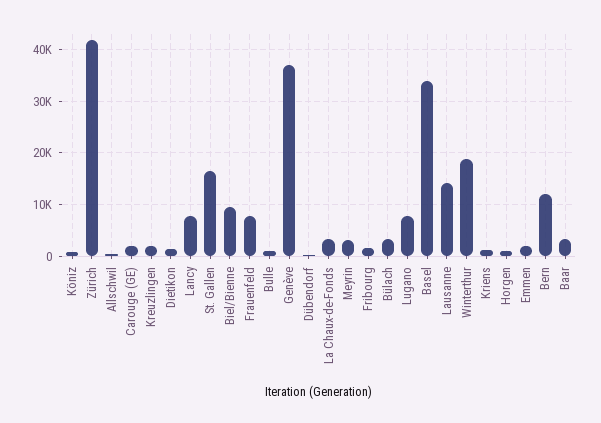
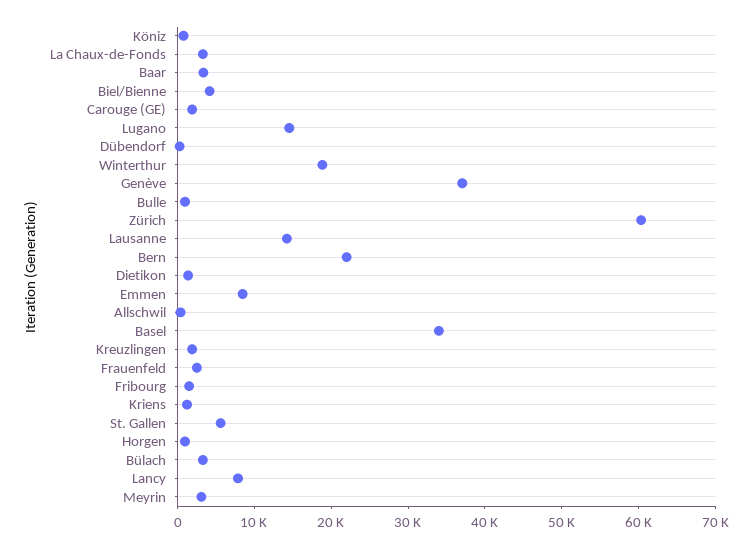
  {
    "Köniz": 0,
-   "Zürich": 42000,
+   "Zürich": 60000,
    "Allschwil": 0,
    "Carouge (GE)": 2000,
    "Kreuzlingen": 2000,
    "Dietikon": 2000,
    "Lancy": 8000,
-   "St. Gallen": 16000,
+   "St. Gallen": 6000,
-   "Biel/Bienne": 10000,
+   "Biel/Bienne": 4000,
-   "Frauenfeld": 8000,
+   "Frauenfeld": 2000,
    "Bulle": 0,
    "Genève": 38000,
    "Dübendorf": 0,
    "La Chaux-de-Fonds": 4000,
    "Meyrin": 4000,
    "Fribourg": 2000,
    "Bülach": 4000,
-   "Lugano": 8000,
+   "Lugano": 14000,
    "Basel": 34000,
    "Lausanne": 14000,
    "Winterthur": 18000,
    "Kriens": 2000,
    "Horgen": 0,
-   "Emmen": 2000,
+   "Emmen": 8000,
-   "Bern": 12000,
+   "Bern": 22000,
    "Baar": 4000
  }

